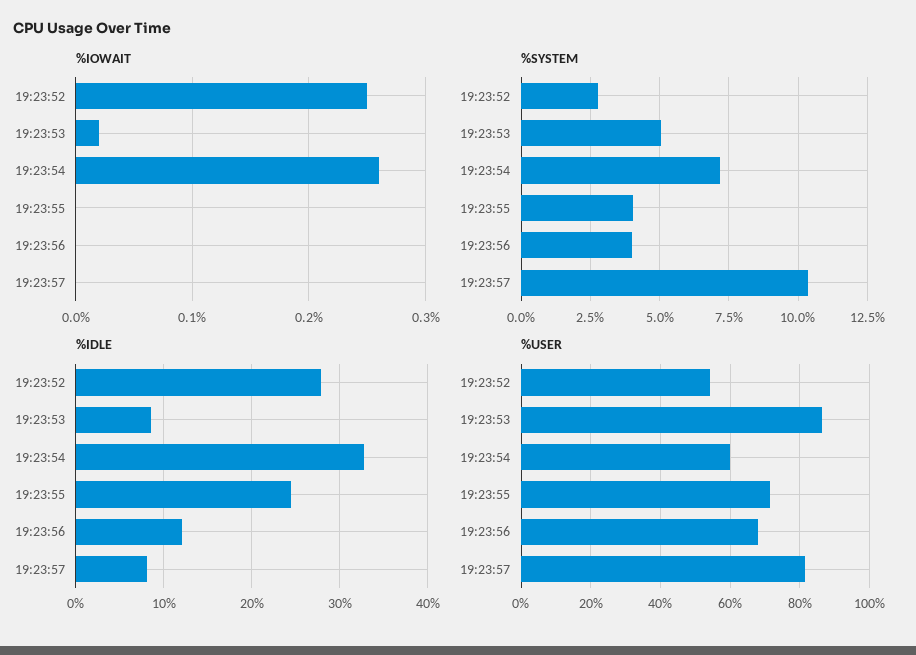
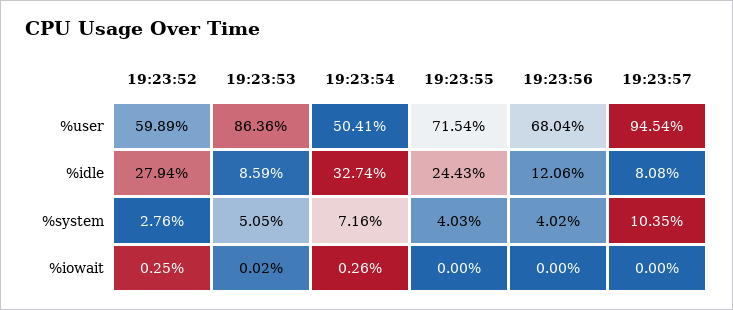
  {
    "%IOWAIT": {
      "19:23:52": 0.25,
      "19:23:53": 0.02,
      "19:23:54": 0.26,
      "19:23:55": 0,
      "19:23:56": 0,
      "19:23:57": 0
    },
    "%SYSTEM": {
      "19:23:52": 2.76,
      "19:23:53": 5.05,
      "19:23:54": 7.16,
      "19:23:55": 4.03,
      "19:23:56": 4.02,
      "19:23:57": 10.35
    },
    "%IDLE": {
      "19:23:52": 27.94,
      "19:23:53": 8.59,
      "19:23:54": 32.74,
      "19:23:55": 24.43,
      "19:23:56": 12.06,
      "19:23:57": 8.08
    },
    "%USER": {
-     "19:23:52": 54,
+     "19:23:52": 59.89,
      "19:23:53": 86.36,
-     "19:23:54": 60,
+     "19:23:54": 50.41,
      "19:23:55": 71.54,
      "19:23:56": 68.04,
-     "19:23:57": 82
+     "19:23:57": 94.54
    }
  }

